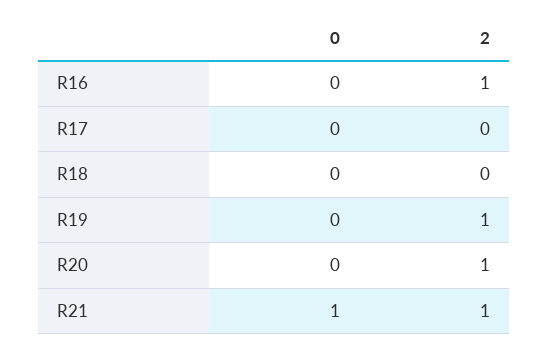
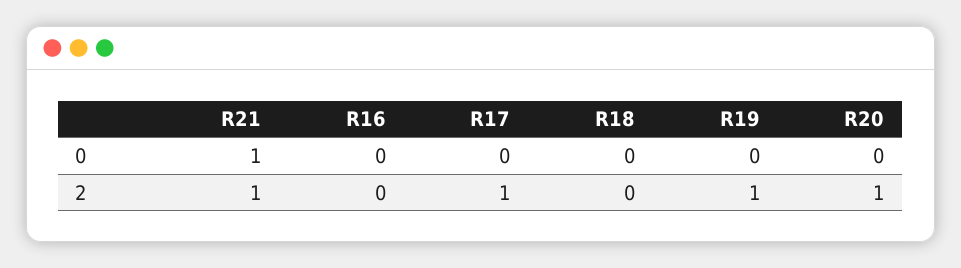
  {
    "0": {
      "R16": 0,
      "R17": 0,
      "R18": 0,
      "R19": 0,
      "R20": 0,
      "R21": 1
    },
    "2": {
-     "R16": 1,
+     "R16": 0,
-     "R17": 0,
+     "R17": 1,
      "R18": 0,
      "R19": 1,
      "R20": 1,
      "R21": 1
    }
  }

